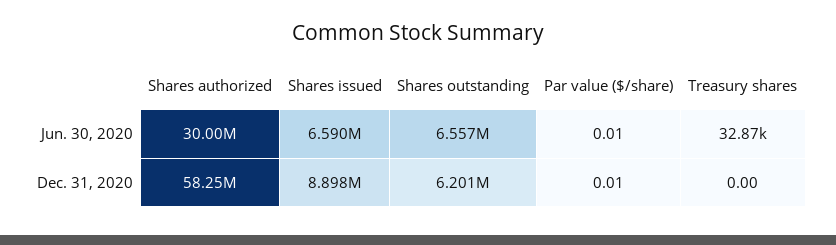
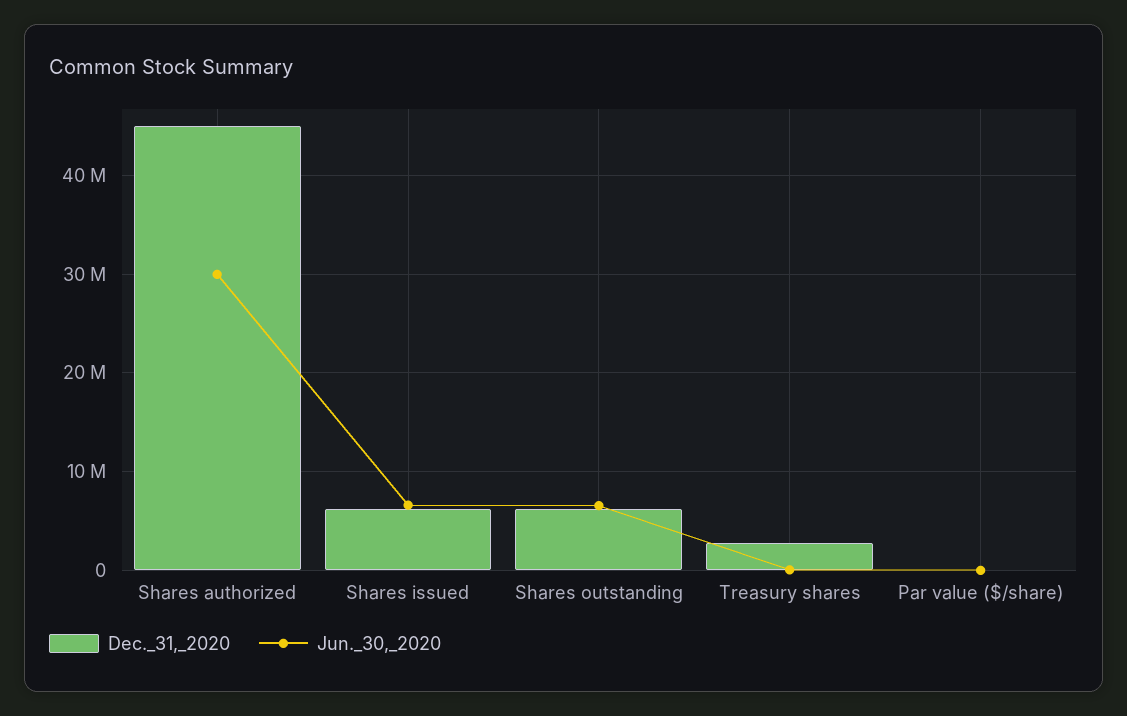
  {
    "Jun. 30, 2020": {
      "Shares authorized": 30000000,
      "Shares issued": 6590000,
      "Shares outstanding": 6557000,
      "Par value ($/share)": 0.01,
      "Treasury shares": 32870
    },
    "Dec. 31, 2020": {
-     "Shares authorized": 58250000,
+     "Shares authorized": 45000000,
-     "Shares issued": 8898000,
+     "Shares issued": 6000000,
      "Shares outstanding": 6201000,
      "Par value ($/share)": 0.01,
-     "Treasury shares": 0
+     "Treasury shares": 3000000
    }
  }

